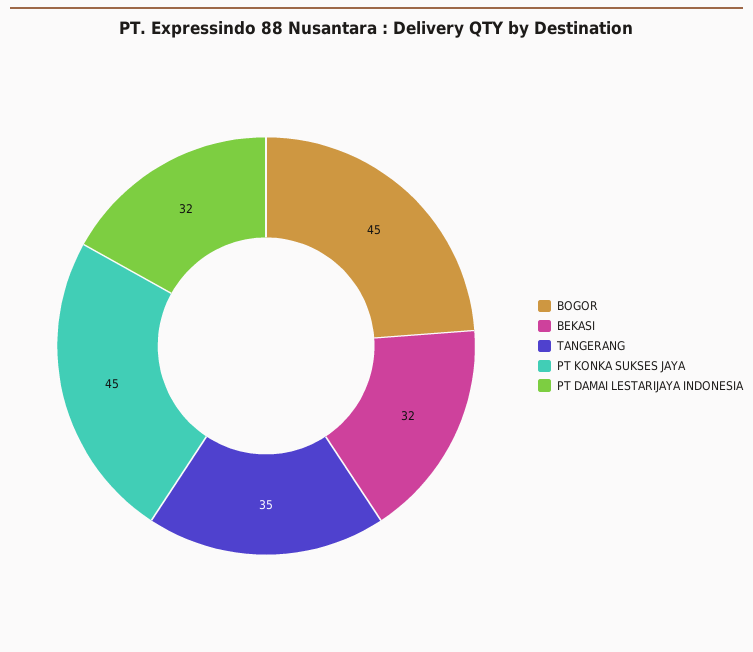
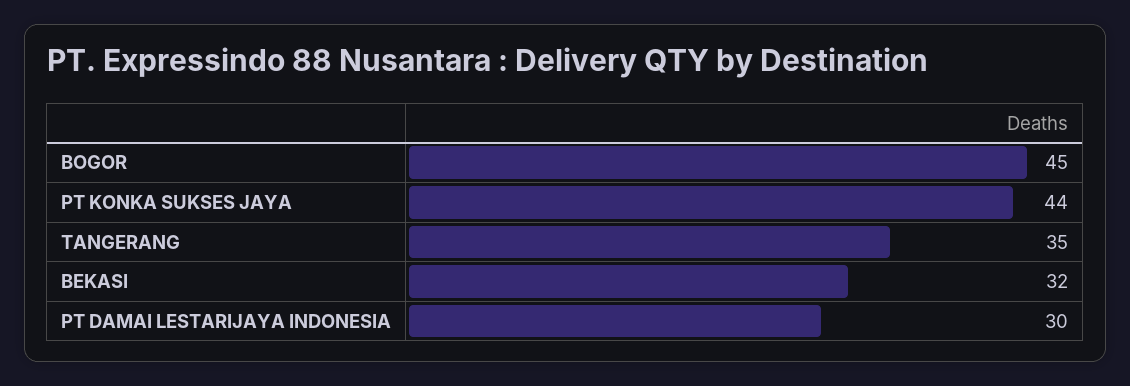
  {
    "BOGOR": 45,
    "BEKASI": 32,
    "TANGERANG": 35,
-   "PT KONKA SUKSES JAYA": 45,
+   "PT KONKA SUKSES JAYA": 44,
-   "PT DAMAI LESTARIJAYA INDONESIA": 32
+   "PT DAMAI LESTARIJAYA INDONESIA": 30
  }

